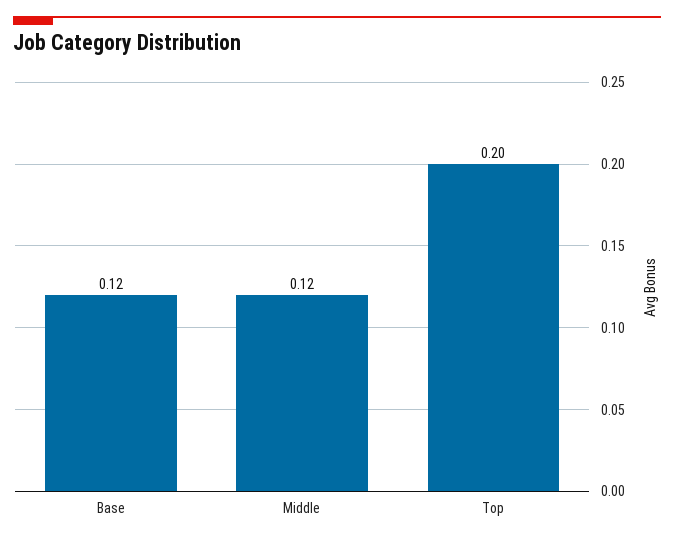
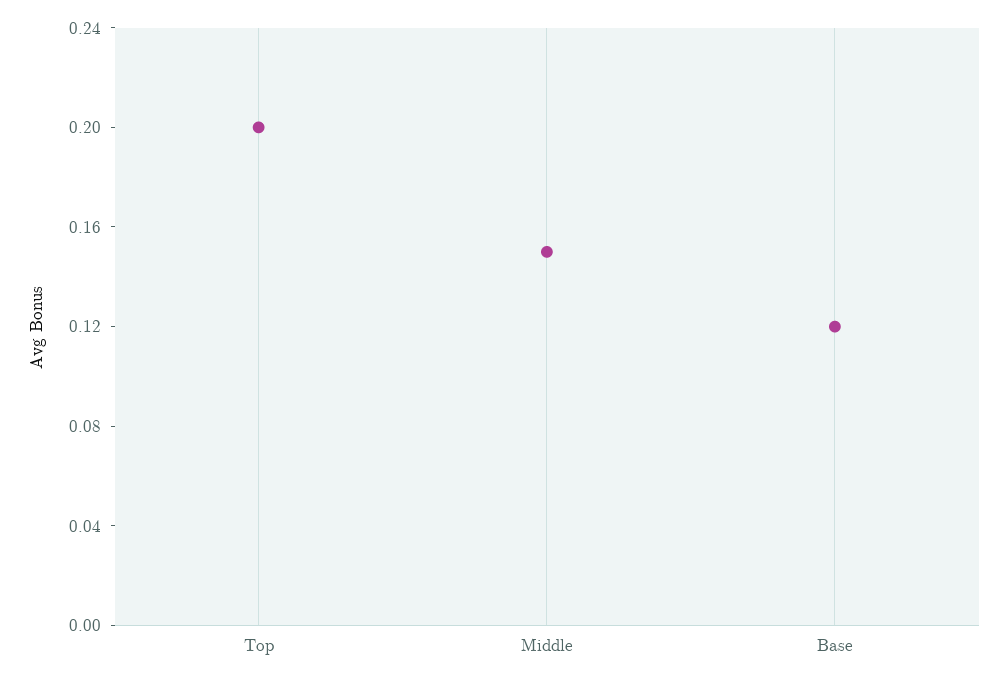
  {
    "Base": 0.12,
-   "Middle": 0.12,
+   "Middle": 0.15,
    "Top": 0.2
  }

